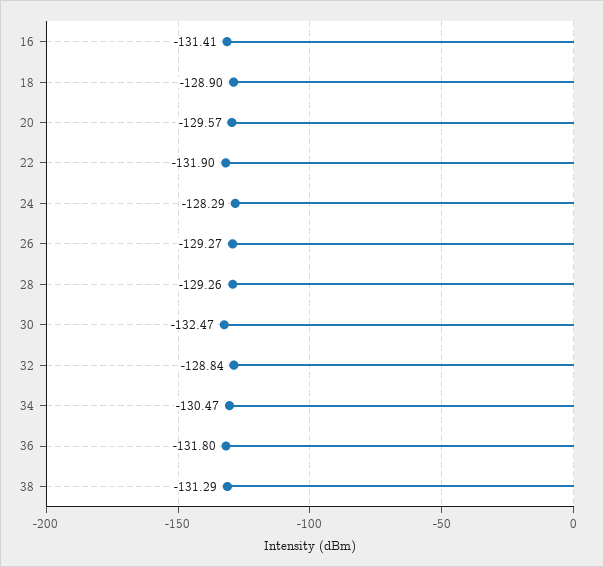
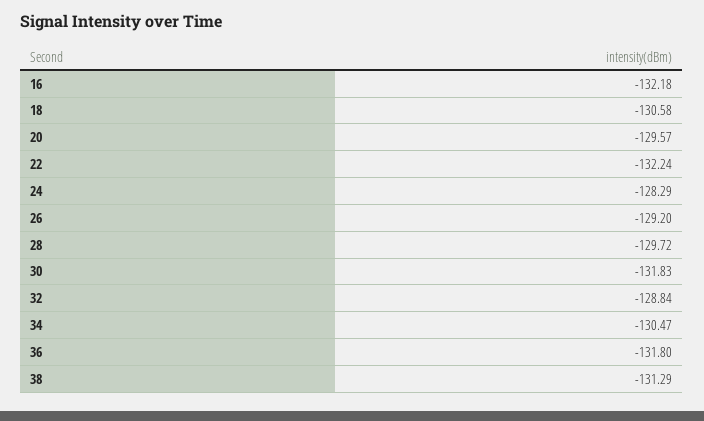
  {
-   "16": -131.41,
+   "16": -132.18,
-   "18": -128.9,
+   "18": -130.58,
    "20": -129.57,
-   "22": -131.9,
+   "22": -132.24,
    "24": -128.29,
-   "26": -129.27,
+   "26": -129.2,
-   "28": -129.26,
+   "28": -129.72,
-   "30": -132.47,
+   "30": -131.83,
    "32": -128.84,
    "34": -130.47,
    "36": -131.8,
    "38": -131.29
  }

